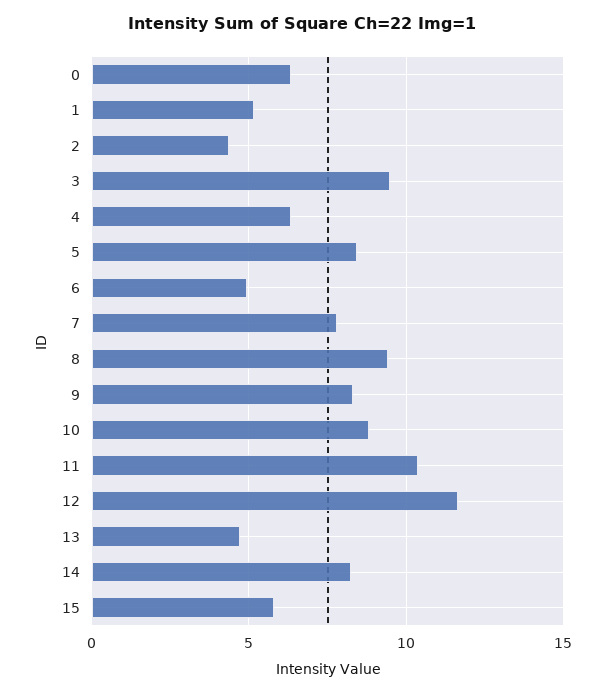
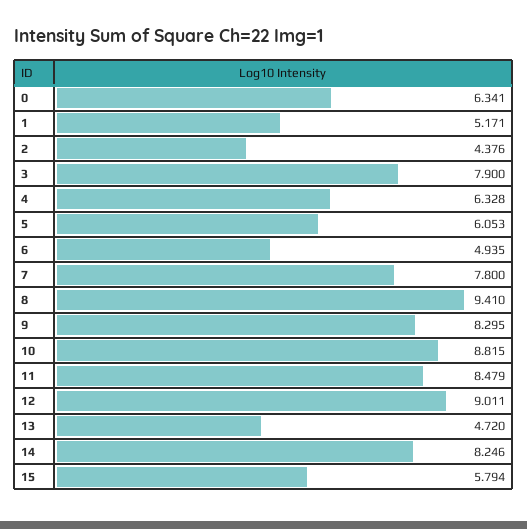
  {
    "0": 6.341,
    "1": 5.171,
    "2": 4.376,
-   "3": 9.5,
+   "3": 7.9,
    "4": 6.328,
-   "5": 8.5,
+   "5": 6.053,
    "6": 4.935,
    "7": 7.8,
    "8": 9.41,
    "9": 8.295,
    "10": 8.815,
-   "11": 10.5,
+   "11": 8.479,
-   "12": 11.5,
+   "12": 9.011,
    "13": 4.72,
    "14": 8.246,
    "15": 5.794
  }

